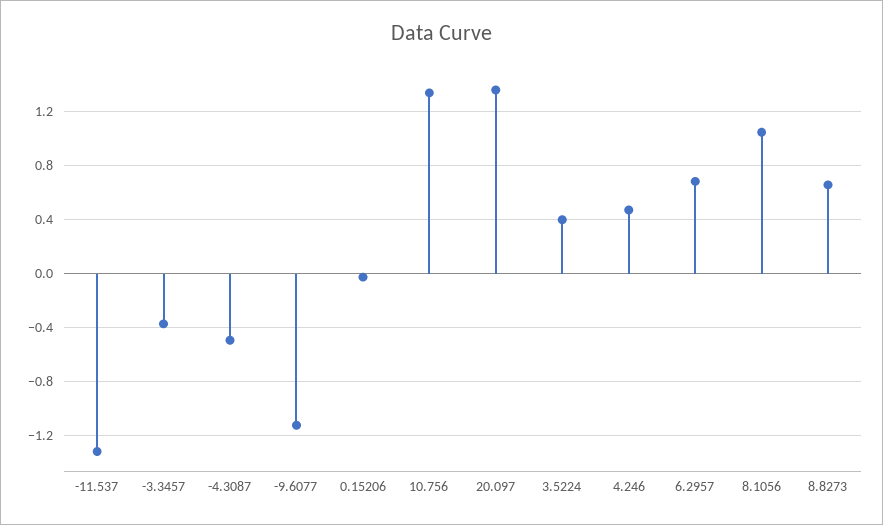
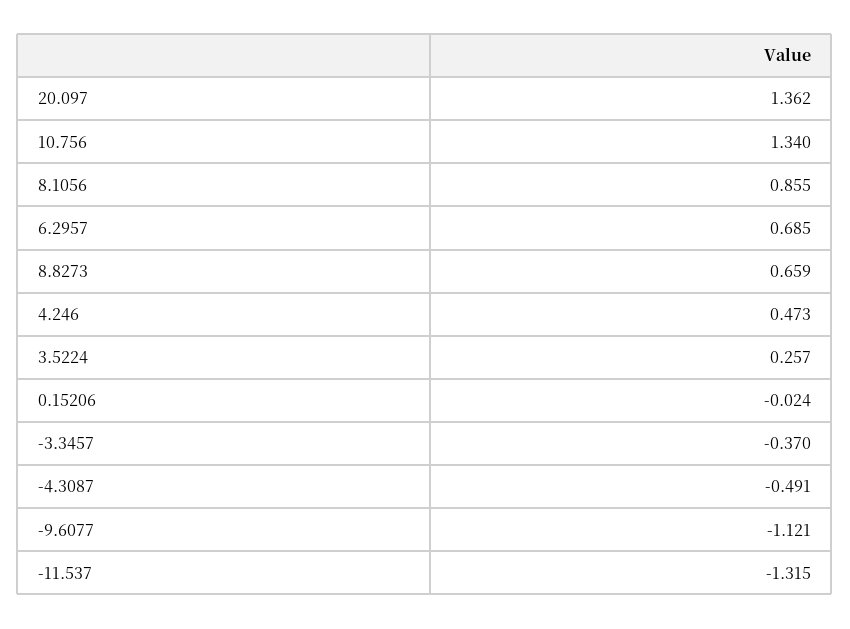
  {
    "-11.537": -1.315,
    "-3.3457": -0.37,
    "-4.3087": -0.491,
    "-9.6077": -1.121,
    "0.15206": -0.024,
    "10.756": 1.34,
    "20.097": 1.362,
-   "3.5224": 0.4,
+   "3.5224": 0.257,
    "4.246": 0.473,
    "6.2957": 0.685,
-   "8.1056": 1.05,
+   "8.1056": 0.855,
    "8.8273": 0.659
  }

